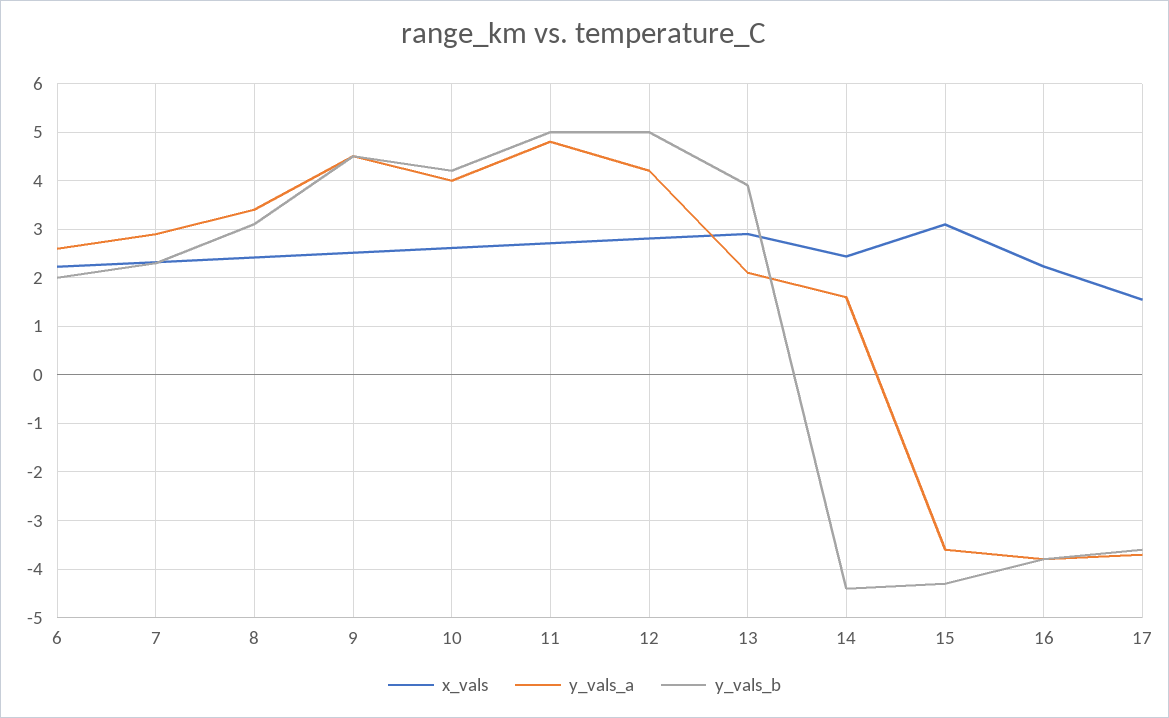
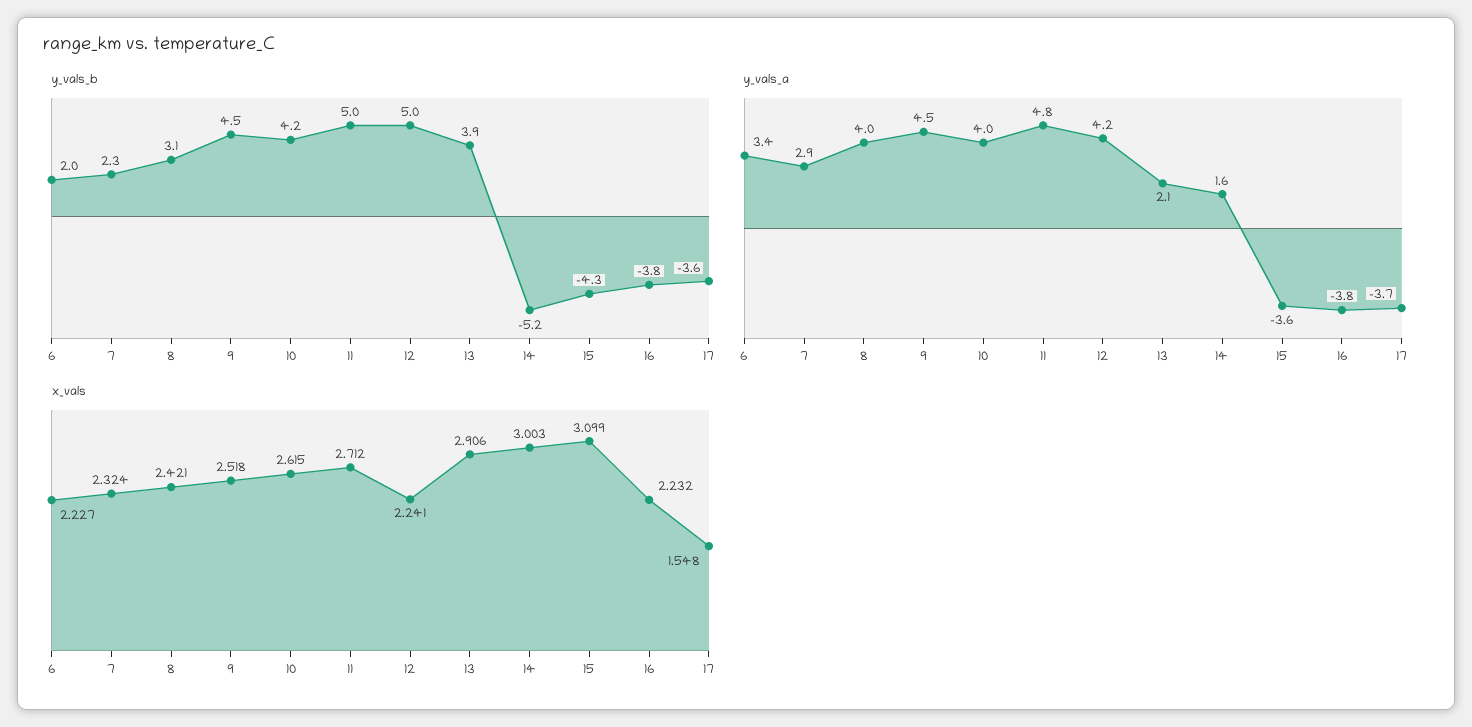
  {
    "x_vals": {
      "6": 2.227,
      "7": 2.324,
      "8": 2.421,
      "9": 2.518,
      "10": 2.615,
      "11": 2.712,
-     "12": 2.8,
+     "12": 2.241,
      "13": 2.906,
-     "14": 2.4,
+     "14": 3.003,
      "15": 3.099,
      "16": 2.232,
      "17": 1.548
    },
    "y_vals_a": {
-     "6": 2.6,
+     "6": 3.4,
      "7": 2.9,
-     "8": 3.4,
+     "8": 4,
      "9": 4.5,
      "10": 4,
      "11": 4.8,
      "12": 4.2,
      "13": 2.1,
      "14": 1.6,
      "15": -3.6,
      "16": -3.8,
      "17": -3.7
    },
    "y_vals_b": {
      "6": 2,
      "7": 2.3,
      "8": 3.1,
      "9": 4.5,
      "10": 4.2,
      "11": 5,
      "12": 5,
      "13": 3.9,
-     "14": -4.4,
+     "14": -5.2,
      "15": -4.3,
      "16": -3.8,
      "17": -3.6
    }
  }

